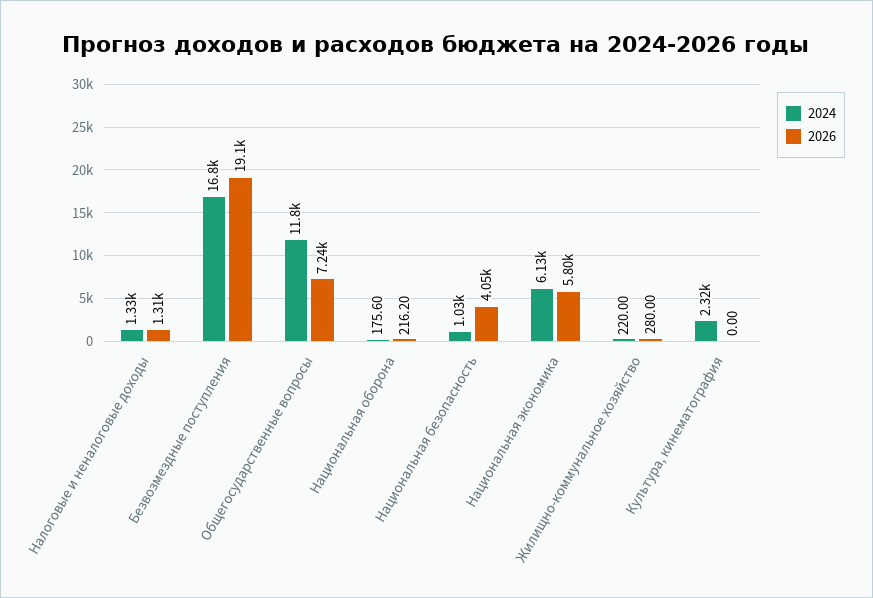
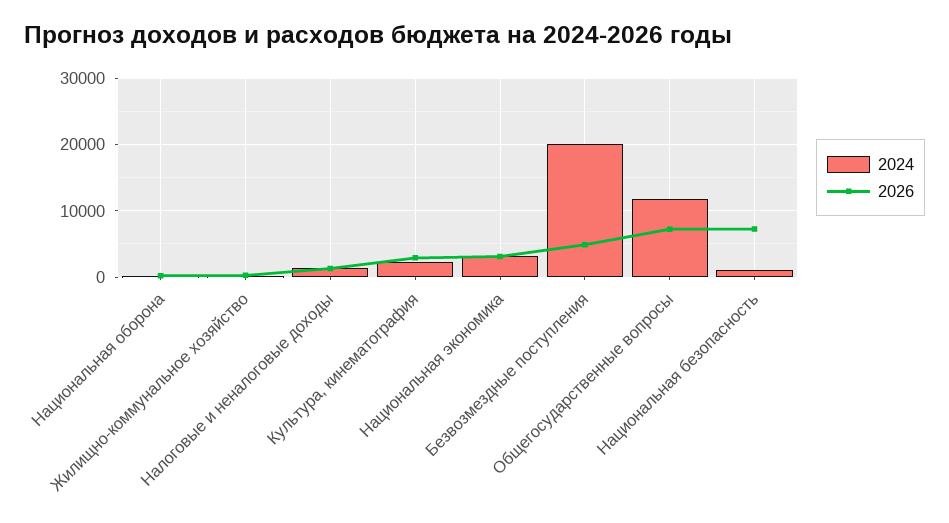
  {
    "2024": {
      "Налоговые и неналоговые доходы": 1330,
-     "Безвозмездные поступления": 16800,
+     "Безвозмездные поступления": 20000,
      "Общегосударственные вопросы": 11800,
      "Национальная оборона": 175.6,
      "Национальная безопасность": 1030,
-     "Национальная экономика": 6130,
+     "Национальная экономика": 3000,
      "Жилищно-коммунальное хозяйство": 220,
      "Культура, кинематография": 2320
    },
    "2026": {
      "Налоговые и неналоговые доходы": 1310,
-     "Безвозмездные поступления": 19100,
+     "Безвозмездные поступления": 5000,
      "Общегосударственные вопросы": 7240,
      "Национальная оборона": 216.2,
-     "Национальная безопасность": 4050,
+     "Национальная безопасность": 7000,
-     "Национальная экономика": 5800,
+     "Национальная экономика": 3000,
      "Жилищно-коммунальное хозяйство": 280,
-     "Культура, кинематография": 0
+     "Культура, кинематография": 3000
    }
  }

